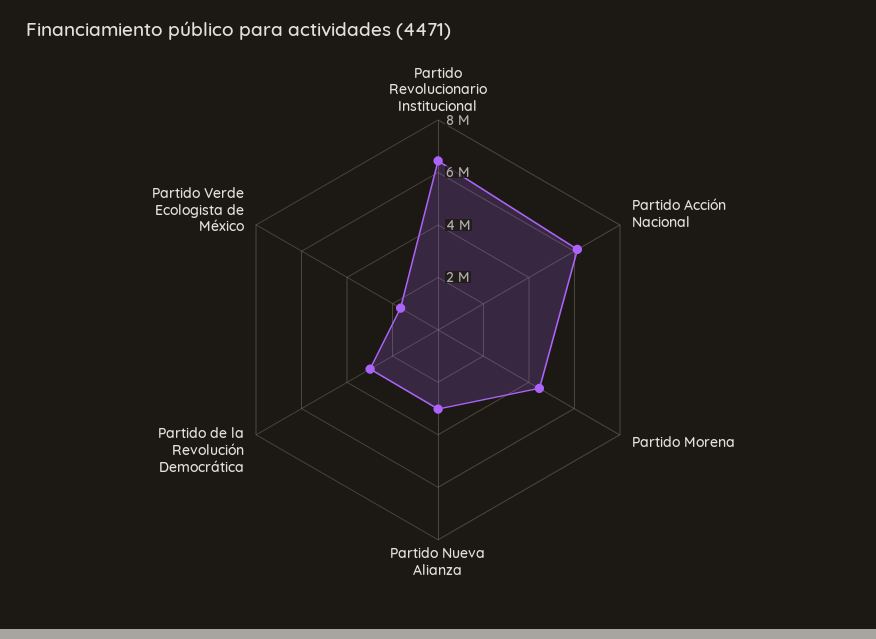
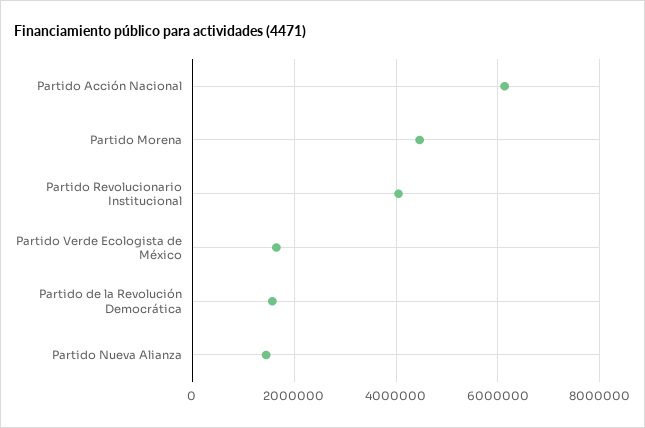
  {
-   "Partido Revolucionario Institucional": 6500000,
+   "Partido Revolucionario Institucional": 4000000,
    "Partido Acción Nacional": 6200000,
    "Partido Morena": 4400000,
-   "Partido Nueva Alianza": 3000000,
+   "Partido Nueva Alianza": 1400000,
-   "Partido de la Revolución Democrática": 3000000,
+   "Partido de la Revolución Democrática": 1600000,
    "Partido Verde Ecologista de México": 1600000
  }

